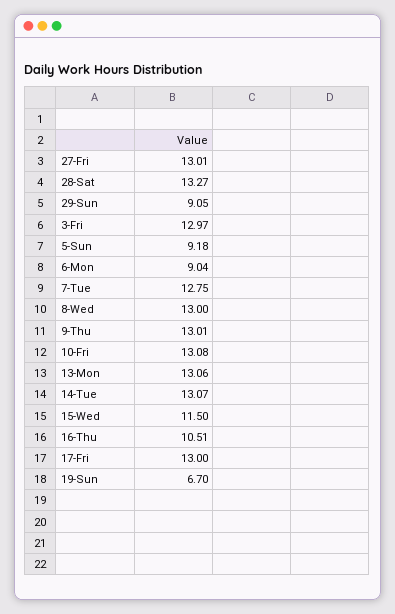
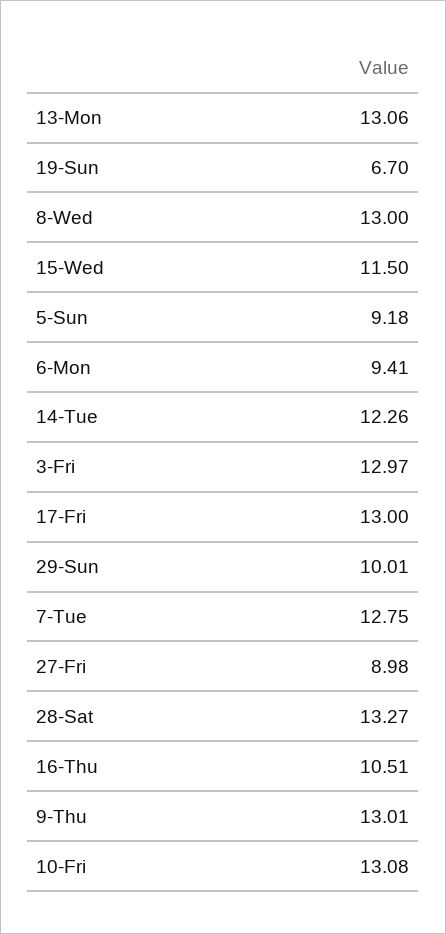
  {
-   "27-Fri": 13.01,
+   "27-Fri": 8.98,
    "28-Sat": 13.27,
-   "29-Sun": 9.05,
+   "29-Sun": 10.01,
    "3-Fri": 12.97,
    "5-Sun": 9.18,
-   "6-Mon": 9.04,
+   "6-Mon": 9.41,
    "7-Tue": 12.75,
    "8-Wed": 13,
    "9-Thu": 13.01,
    "10-Fri": 13.08,
    "13-Mon": 13.06,
-   "14-Tue": 13.07,
+   "14-Tue": 12.26,
    "15-Wed": 11.5,
    "16-Thu": 10.51,
    "17-Fri": 13,
    "19-Sun": 6.7
  }

